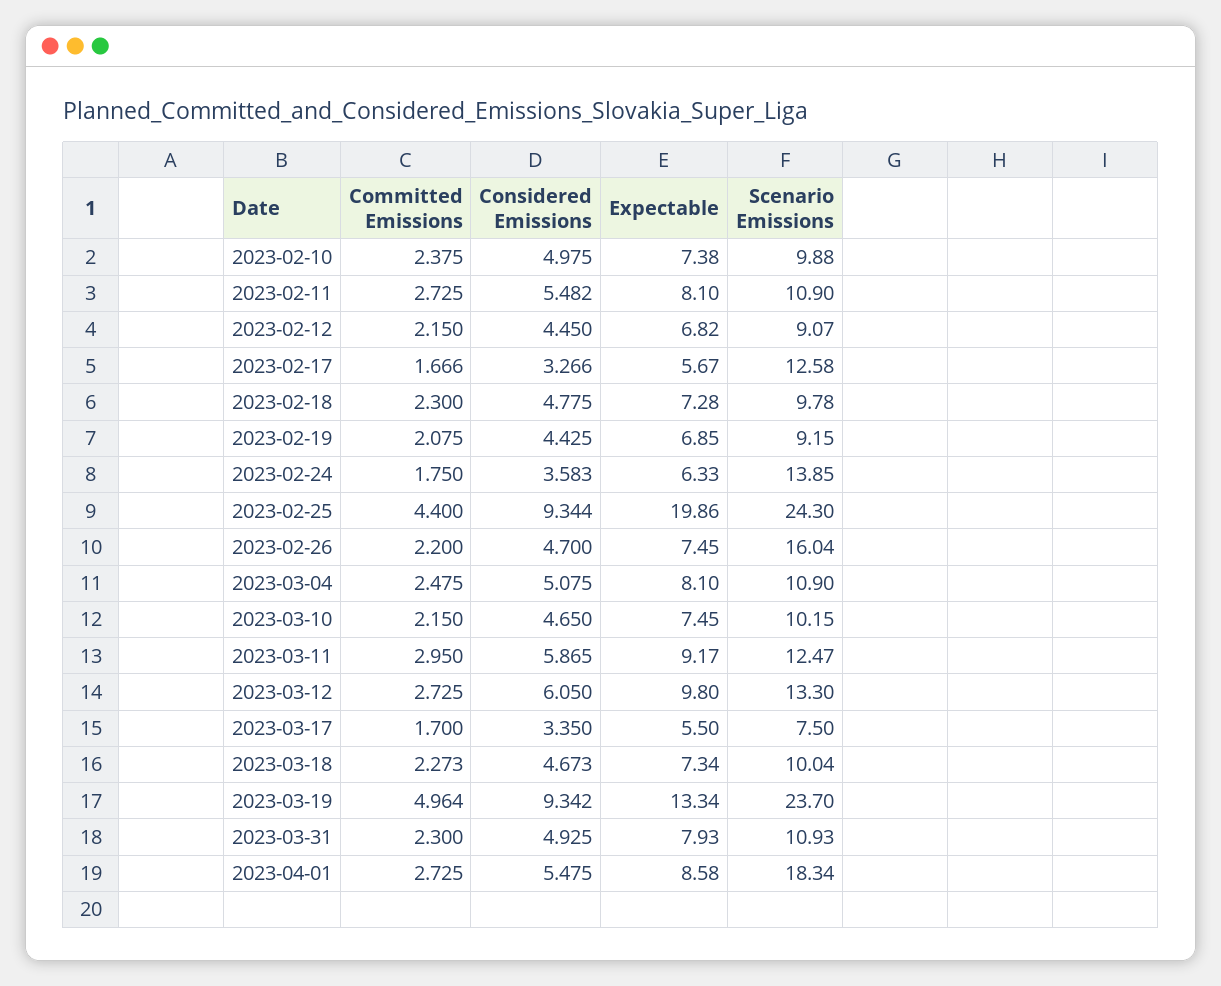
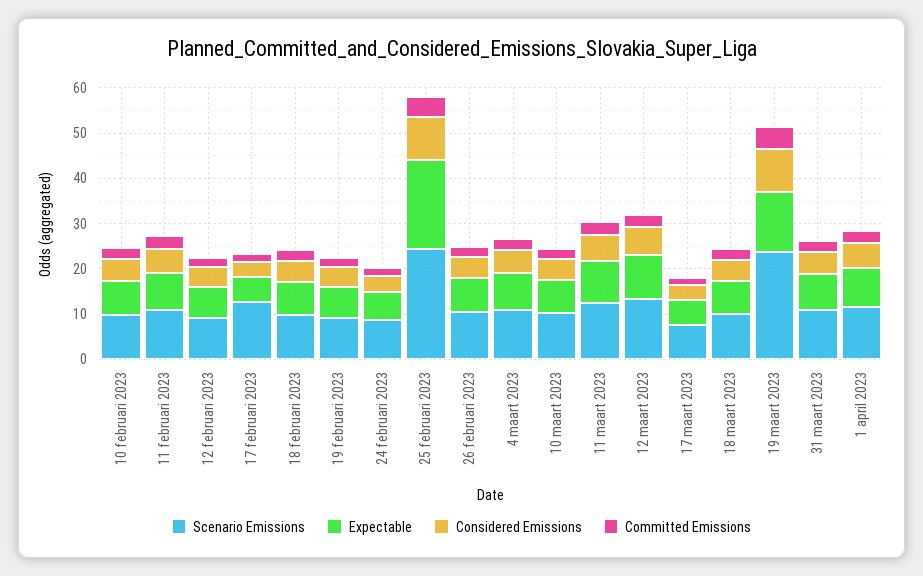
  {
    "Committed Emissions": {
      "2023-02-10": 2.375,
      "2023-02-11": 2.725,
      "2023-02-12": 2.15,
      "2023-02-17": 1.666,
      "2023-02-18": 2.3,
      "2023-02-19": 2.075,
      "2023-02-24": 1.75,
      "2023-02-25": 4.4,
      "2023-02-26": 2.2,
      "2023-03-04": 2.475,
      "2023-03-10": 2.15,
      "2023-03-11": 2.95,
      "2023-03-12": 2.725,
      "2023-03-17": 1.7,
      "2023-03-18": 2.273,
      "2023-03-19": 4.964,
      "2023-03-31": 2.3,
      "2023-04-01": 2.725
    },
    "Considered Emissions": {
      "2023-02-10": 4.975,
      "2023-02-11": 5.482,
      "2023-02-12": 4.45,
      "2023-02-17": 3.266,
      "2023-02-18": 4.775,
      "2023-02-19": 4.425,
      "2023-02-24": 3.583,
      "2023-02-25": 9.344,
      "2023-02-26": 4.7,
      "2023-03-04": 5.075,
      "2023-03-10": 4.65,
      "2023-03-11": 5.865,
      "2023-03-12": 6.05,
      "2023-03-17": 3.35,
      "2023-03-18": 4.673,
      "2023-03-19": 9.342,
      "2023-03-31": 4.925,
      "2023-04-01": 5.475
    },
    "Expectable": {
      "2023-02-10": 7.38,
      "2023-02-11": 8.1,
      "2023-02-12": 6.82,
      "2023-02-17": 5.67,
      "2023-02-18": 7.28,
      "2023-02-19": 6.85,
      "2023-02-24": 6.33,
      "2023-02-25": 19.86,
      "2023-02-26": 7.45,
      "2023-03-04": 8.1,
      "2023-03-10": 7.45,
      "2023-03-11": 9.17,
      "2023-03-12": 9.8,
      "2023-03-17": 5.5,
      "2023-03-18": 7.34,
      "2023-03-19": 13.34,
      "2023-03-31": 7.93,
      "2023-04-01": 8.58
    },
    "Scenario Emissions": {
      "2023-02-10": 9.88,
      "2023-02-11": 10.9,
      "2023-02-12": 9.07,
      "2023-02-17": 12.58,
      "2023-02-18": 9.78,
      "2023-02-19": 9.15,
-     "2023-02-24": 13.85,
+     "2023-02-24": 8,
      "2023-02-25": 24.3,
-     "2023-02-26": 16.04,
+     "2023-02-26": 10,
      "2023-03-04": 10.9,
      "2023-03-10": 10.15,
      "2023-03-11": 12.47,
      "2023-03-12": 13.3,
      "2023-03-17": 7.5,
      "2023-03-18": 10.04,
      "2023-03-19": 23.7,
      "2023-03-31": 10.93,
-     "2023-04-01": 18.34
+     "2023-04-01": 12
    }
  }

